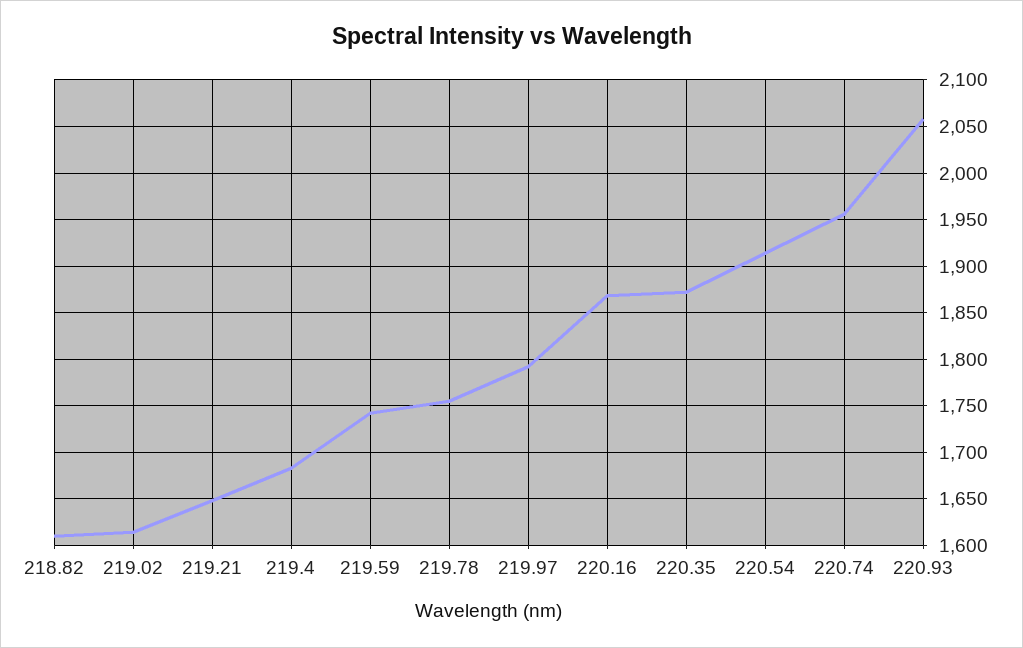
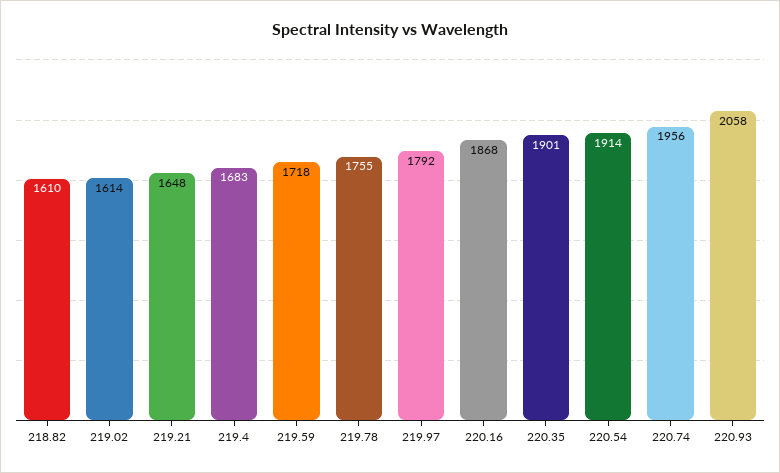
  {
    "218.82": 1610,
    "219.02": 1614,
    "219.21": 1648,
    "219.4": 1683,
-   "219.59": 1740,
+   "219.59": 1718,
    "219.78": 1755,
    "219.97": 1792,
    "220.16": 1868,
-   "220.35": 1870,
+   "220.35": 1901,
    "220.54": 1914,
    "220.74": 1956,
    "220.93": 2058
  }

